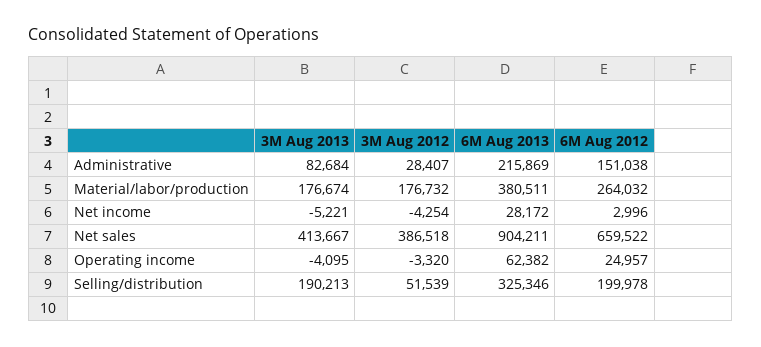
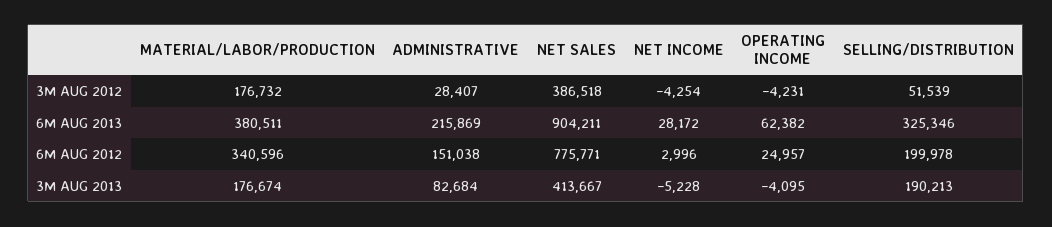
  {
    "3M Aug 2013": {
      "Administrative": 82684,
      "Material/labor/production": 176674,
-     "Net income": -5221,
+     "Net income": -5228,
      "Net sales": 413667,
      "Operating income": -4095,
      "Selling/distribution": 190213
    },
    "3M Aug 2012": {
      "Administrative": 28407,
      "Material/labor/production": 176732,
      "Net income": -4254,
      "Net sales": 386518,
-     "Operating income": -3320,
+     "Operating income": -4231,
      "Selling/distribution": 51539
    },
    "6M Aug 2013": {
      "Administrative": 215869,
      "Material/labor/production": 380511,
      "Net income": 28172,
      "Net sales": 904211,
      "Operating income": 62382,
      "Selling/distribution": 325346
    },
    "6M Aug 2012": {
      "Administrative": 151038,
-     "Material/labor/production": 264032,
+     "Material/labor/production": 340596,
      "Net income": 2996,
-     "Net sales": 659522,
+     "Net sales": 775771,
      "Operating income": 24957,
      "Selling/distribution": 199978
    }
  }

